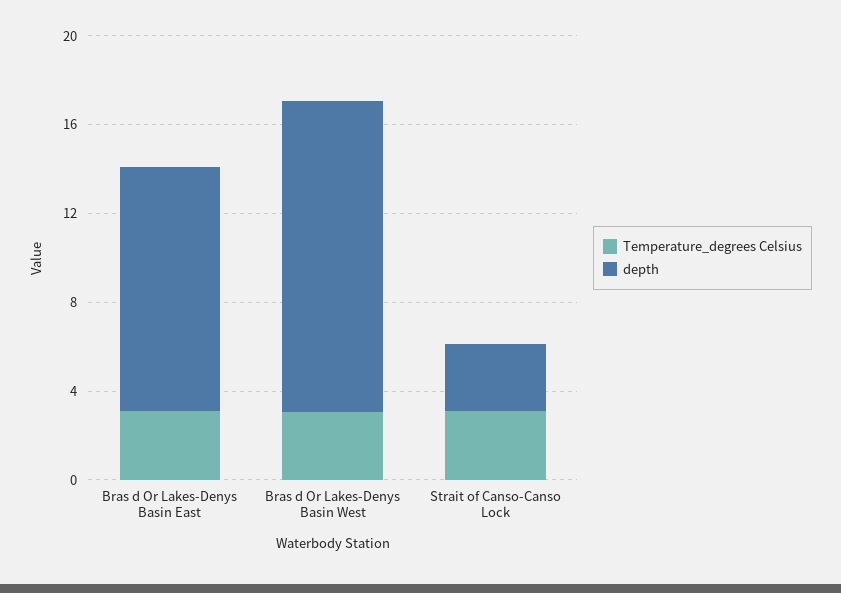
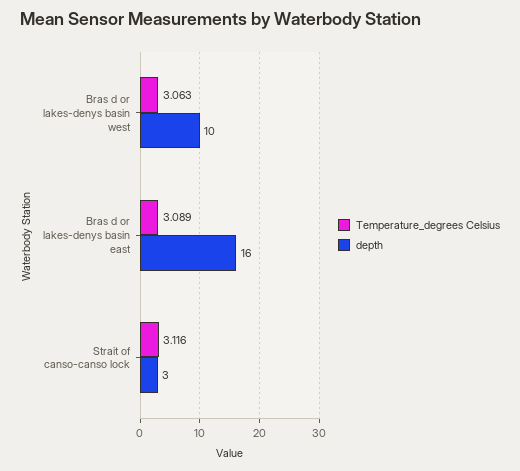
  {
    "Temperature_degrees Celsius": {
      "Bras d Or Lakes-Denys Basin East": 3.089,
      "Bras d Or Lakes-Denys Basin West": 3.063,
      "Strait of Canso-Canso Lock": 3.116
    },
    "depth": {
-     "Bras d Or Lakes-Denys Basin East": 11,
+     "Bras d Or Lakes-Denys Basin East": 16,
-     "Bras d Or Lakes-Denys Basin West": 14,
+     "Bras d Or Lakes-Denys Basin West": 10,
      "Strait of Canso-Canso Lock": 3
    }
  }

